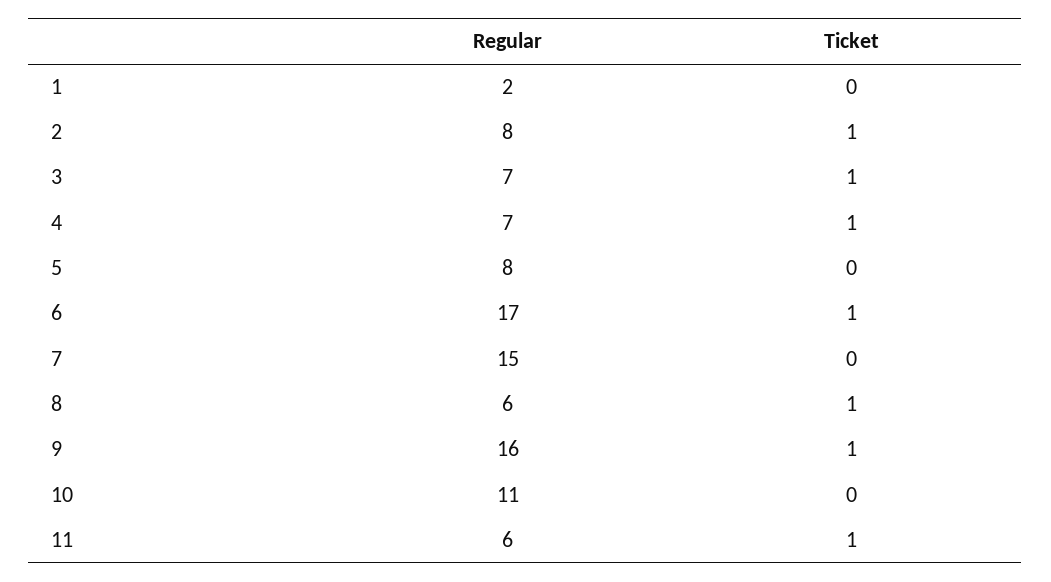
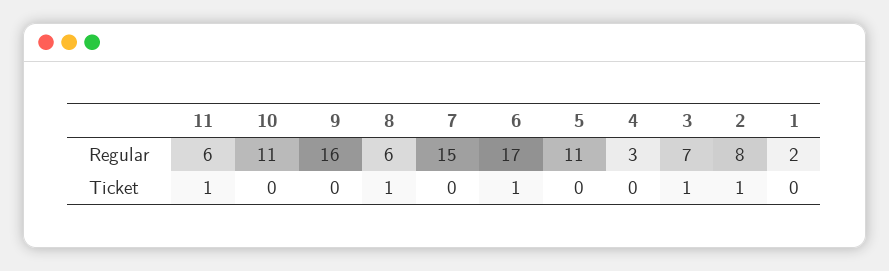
  {
    "Regular": {
      "1": 2,
      "2": 8,
      "3": 7,
-     "4": 7,
+     "4": 3,
-     "5": 8,
+     "5": 11,
      "6": 17,
      "7": 15,
      "8": 6,
      "9": 16,
      "10": 11,
      "11": 6
    },
    "Ticket": {
      "1": 0,
      "2": 1,
      "3": 1,
-     "4": 1,
+     "4": 0,
      "5": 0,
      "6": 1,
      "7": 0,
      "8": 1,
-     "9": 1,
+     "9": 0,
      "10": 0,
      "11": 1
    }
  }

